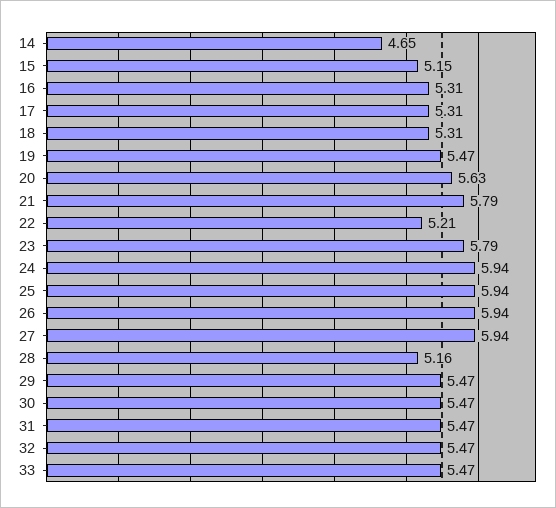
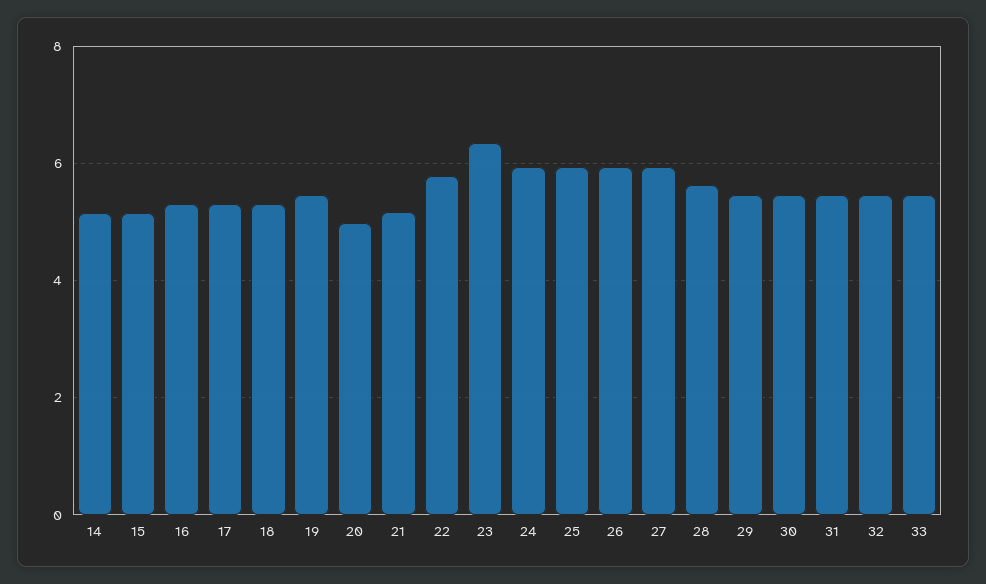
  {
-   "14": 4.65,
+   "14": 5.2,
    "15": 5.15,
    "16": 5.31,
    "17": 5.31,
    "18": 5.31,
    "19": 5.47,
-   "20": 5.63,
+   "20": 5,
-   "21": 5.79,
+   "21": 5.2,
-   "22": 5.21,
+   "22": 5.8,
-   "23": 5.79,
+   "23": 6.4,
    "24": 5.94,
    "25": 5.94,
    "26": 5.94,
    "27": 5.94,
-   "28": 5.16,
+   "28": 5.6,
    "29": 5.47,
    "30": 5.47,
    "31": 5.47,
    "32": 5.47,
    "33": 5.47
  }

